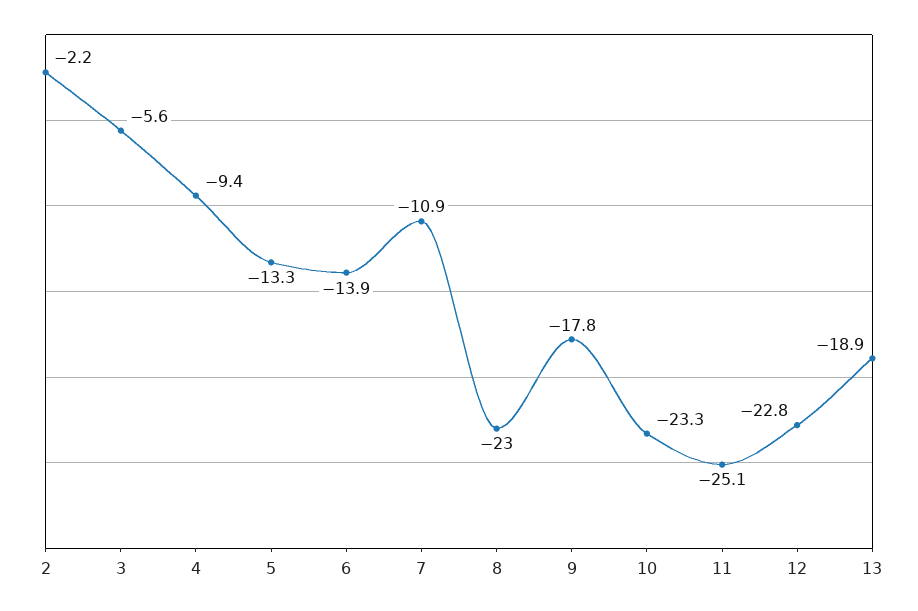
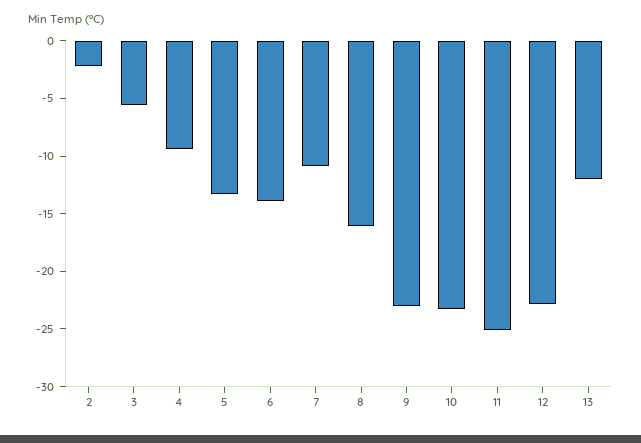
  {
    "2": -2.2,
    "3": -5.6,
    "4": -9.4,
    "5": -13.3,
    "6": -13.9,
    "7": -10.9,
-   "8": -23,
+   "8": -16,
-   "9": -17.8,
+   "9": -23,
    "10": -23.3,
    "11": -25.1,
    "12": -22.8,
-   "13": -18.9
+   "13": -12
  }

